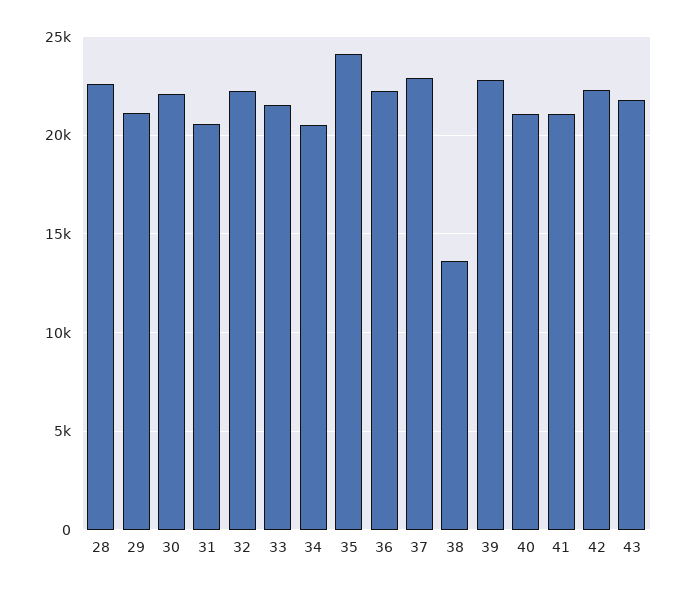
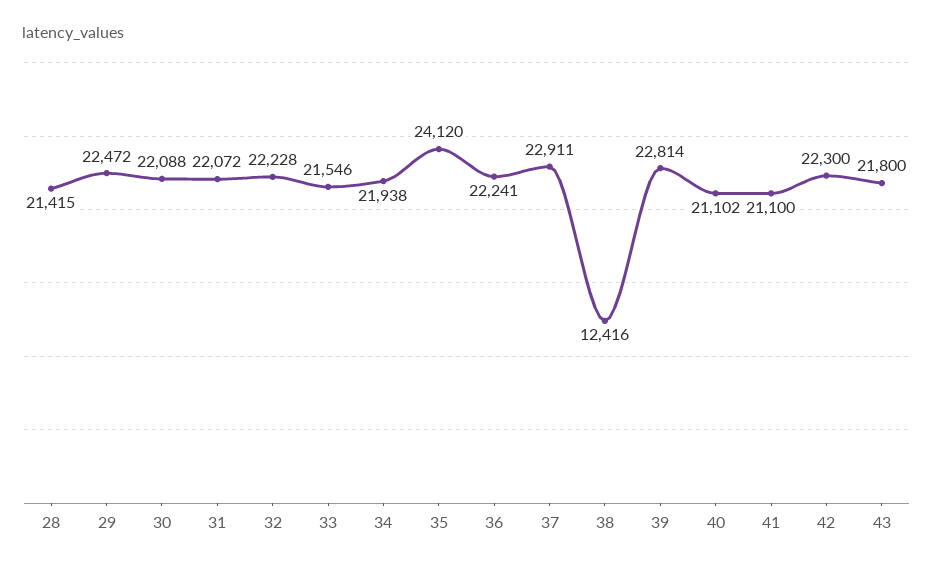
  {
-   "28": 22500,
+   "28": 21415,
-   "29": 21000,
+   "29": 22472,
    "30": 22088,
-   "31": 20500,
+   "31": 22072,
    "32": 22228,
    "33": 21546,
-   "34": 20500,
+   "34": 21938,
    "35": 24120,
    "36": 22241,
    "37": 22911,
-   "38": 13500,
+   "38": 12416,
    "39": 22814,
    "40": 21102,
    "41": 21100,
    "42": 22300,
    "43": 21800
  }

